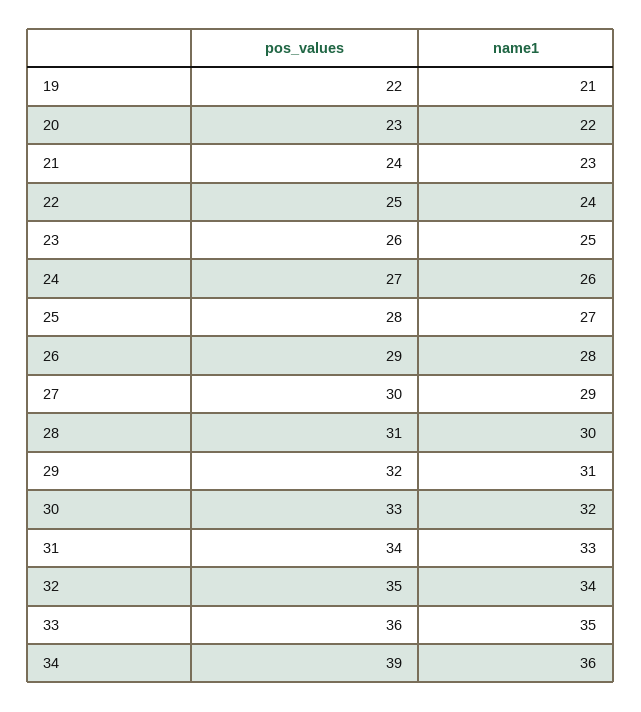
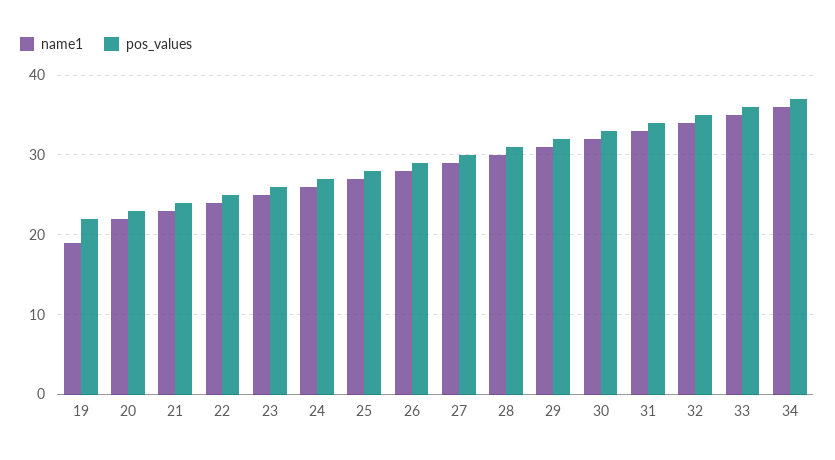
  {
    "pos_values": {
      "19": 22,
      "20": 23,
      "21": 24,
      "22": 25,
      "23": 26,
      "24": 27,
      "25": 28,
      "26": 29,
      "27": 30,
      "28": 31,
      "29": 32,
      "30": 33,
      "31": 34,
      "32": 35,
      "33": 36,
-     "34": 39
+     "34": 37
    },
    "name1": {
-     "19": 21,
+     "19": 19,
      "20": 22,
      "21": 23,
      "22": 24,
      "23": 25,
      "24": 26,
      "25": 27,
      "26": 28,
      "27": 29,
      "28": 30,
      "29": 31,
      "30": 32,
      "31": 33,
      "32": 34,
      "33": 35,
      "34": 36
    }
  }

